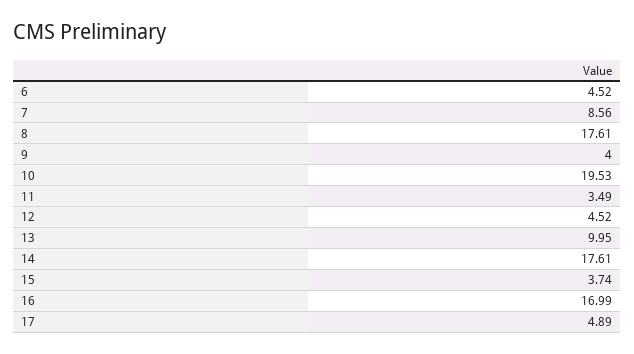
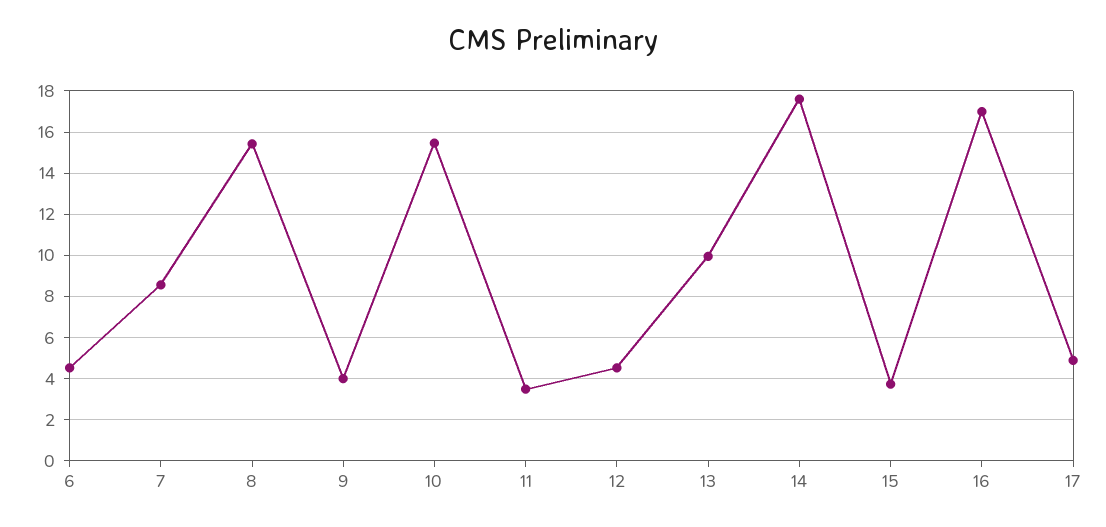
  {
    "6": 4.52,
    "7": 8.56,
-   "8": 17.61,
+   "8": 15.5,
    "9": 4,
-   "10": 19.53,
+   "10": 15.5,
    "11": 3.49,
    "12": 4.52,
    "13": 9.95,
    "14": 17.61,
    "15": 3.74,
    "16": 16.99,
    "17": 4.89
  }

